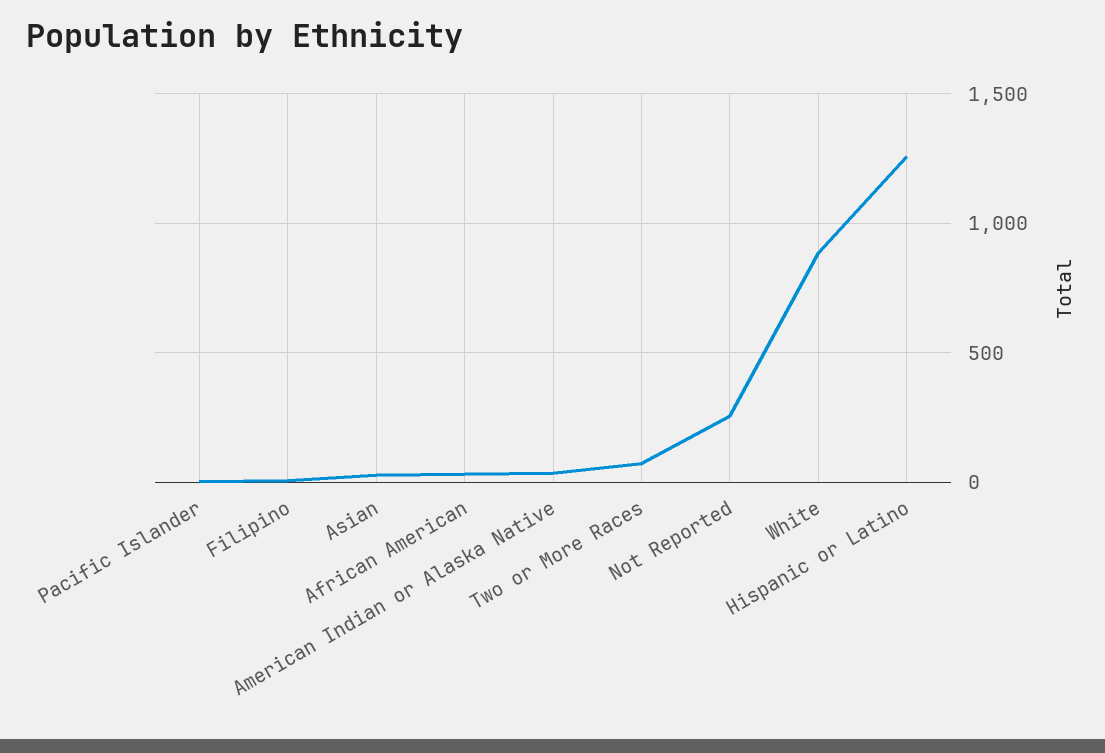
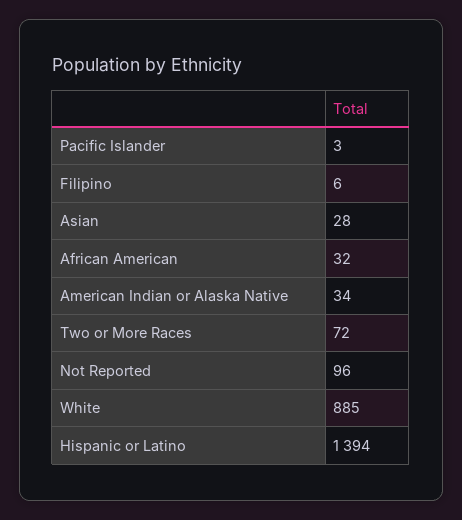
  {
    "Pacific Islander": 3,
    "Filipino": 6,
    "Asian": 28,
    "African American": 32,
    "American Indian or Alaska Native": 34,
    "Two or More Races": 72,
-   "Not Reported": 250,
+   "Not Reported": 96,
    "White": 885,
-   "Hispanic or Latino": 1250
+   "Hispanic or Latino": 1394
  }

